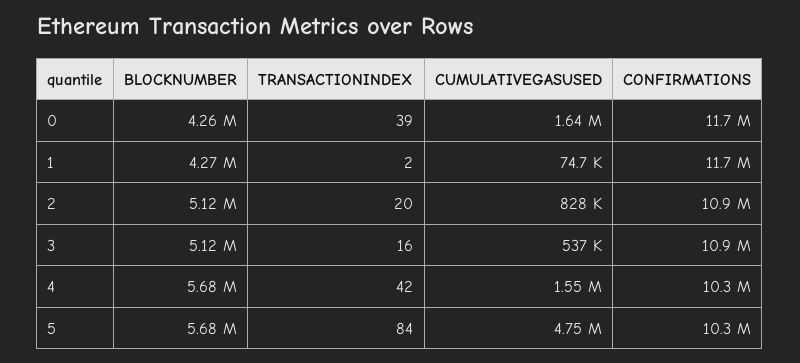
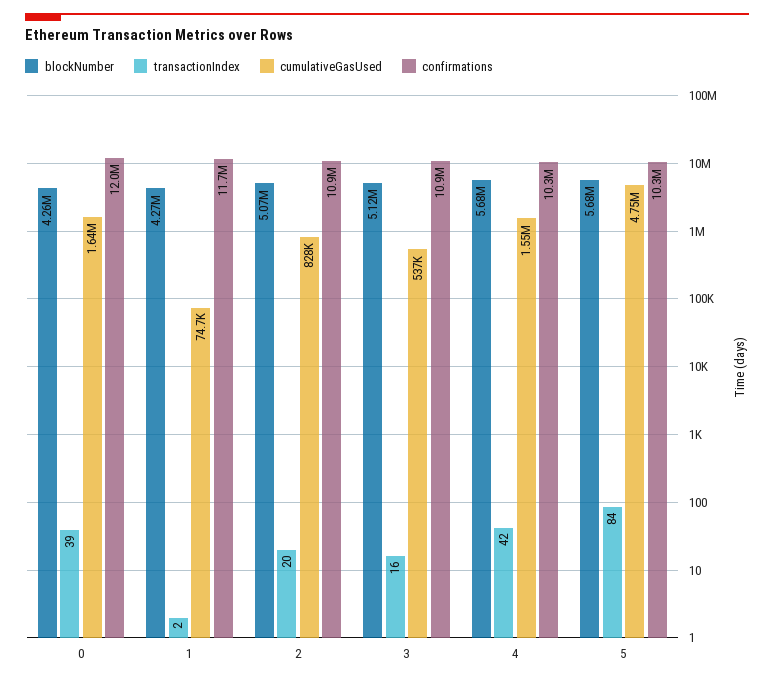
  {
    "BLOCKNUMBER": {
      "0": 4260000,
      "1": 4270000,
-     "2": 5120000,
+     "2": 5070000,
      "3": 5120000,
      "4": 5680000,
      "5": 5680000
    },
    "TRANSACTIONINDEX": {
      "0": 39,
      "1": 2,
      "2": 20,
      "3": 16,
      "4": 42,
      "5": 84
    },
    "CUMULATIVEGASUSED": {
      "0": 1640000,
      "1": 74700,
      "2": 828000,
      "3": 537000,
      "4": 1550000,
      "5": 4750000
    },
    "CONFIRMATIONS": {
-     "0": 11700000,
+     "0": 12000000,
      "1": 11700000,
      "2": 10900000,
      "3": 10900000,
      "4": 10300000,
      "5": 10300000
    }
  }

